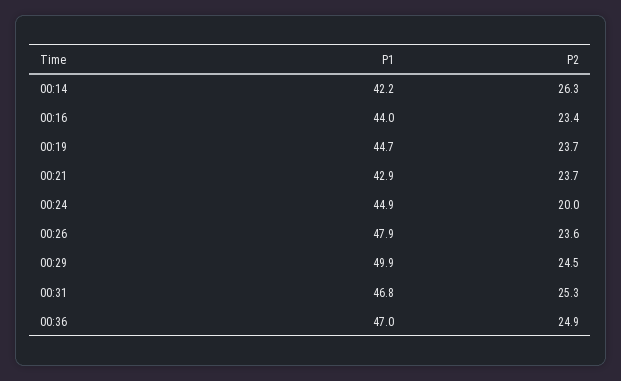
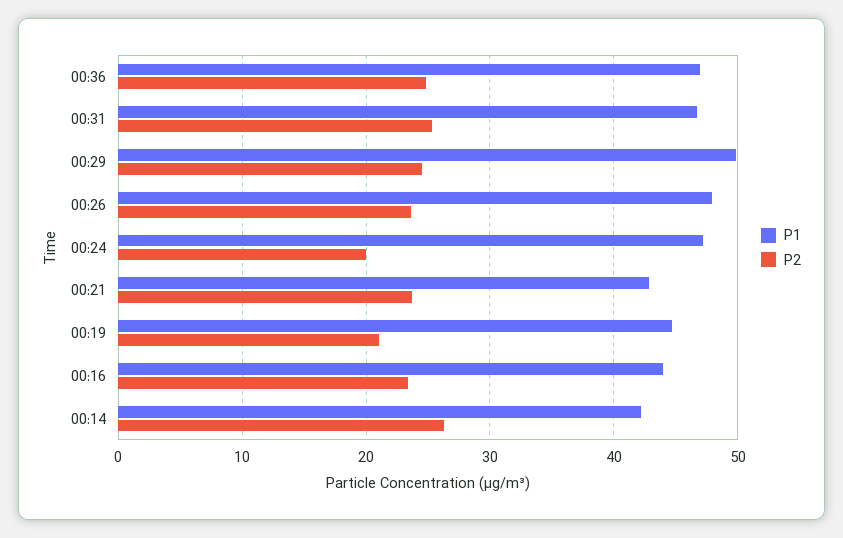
  {
    "P1": {
      "00:14": 42.2,
      "00:16": 44,
      "00:19": 44.7,
      "00:21": 42.9,
-     "00:24": 44.9,
+     "00:24": 47,
      "00:26": 47.9,
      "00:29": 49.9,
      "00:31": 46.8,
      "00:36": 47
    },
    "P2": {
      "00:14": 26.3,
      "00:16": 23.4,
-     "00:19": 23.7,
+     "00:19": 21,
      "00:21": 23.7,
      "00:24": 20,
      "00:26": 23.6,
      "00:29": 24.5,
      "00:31": 25.3,
      "00:36": 24.9
    }
  }

